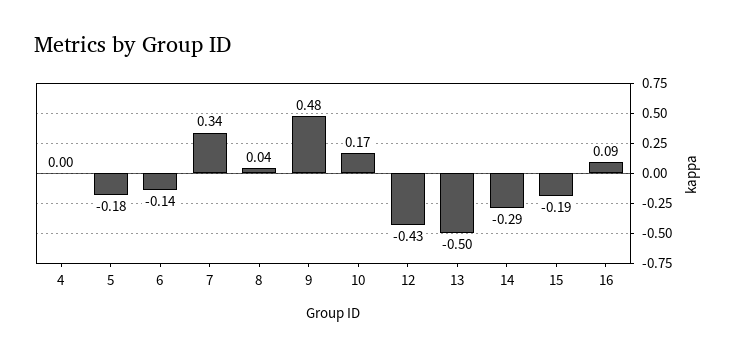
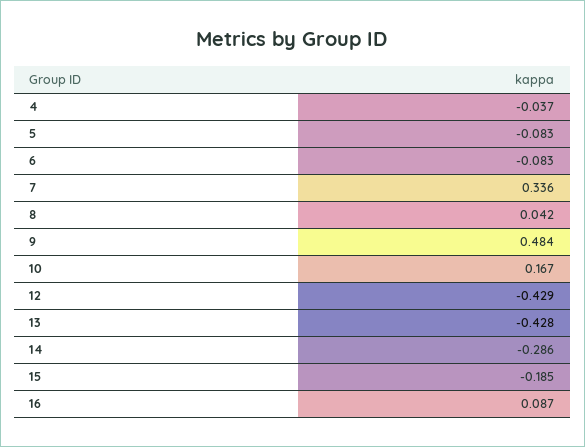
  {
-   "4": 0,
+   "4": -0.037,
-   "5": -0.18,
+   "5": -0.083,
-   "6": -0.14,
+   "6": -0.083,
    "7": 0.336,
    "8": 0.042,
    "9": 0.484,
    "10": 0.167,
    "12": -0.429,
-   "13": -0.5,
+   "13": -0.428,
    "14": -0.286,
    "15": -0.185,
    "16": 0.087
  }

